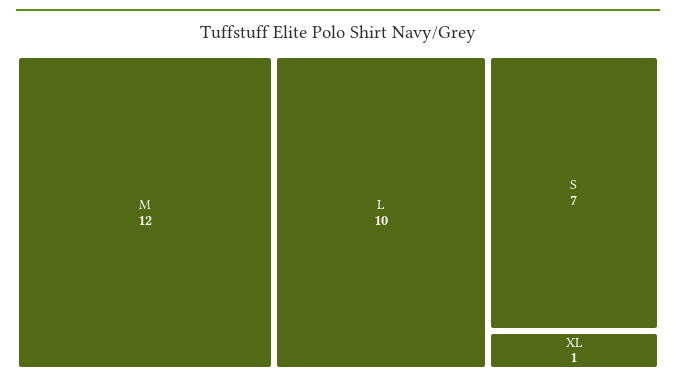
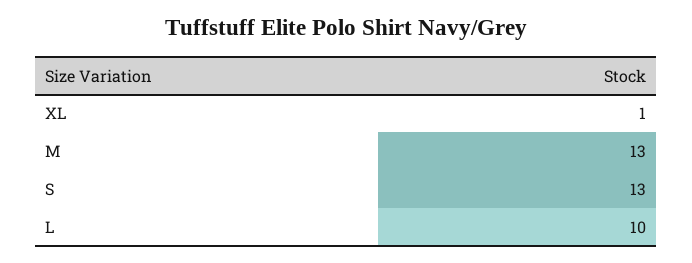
  {
-   "M": 12,
+   "M": 13,
    "L": 10,
-   "S": 7,
+   "S": 13,
    "XL": 1
  }

